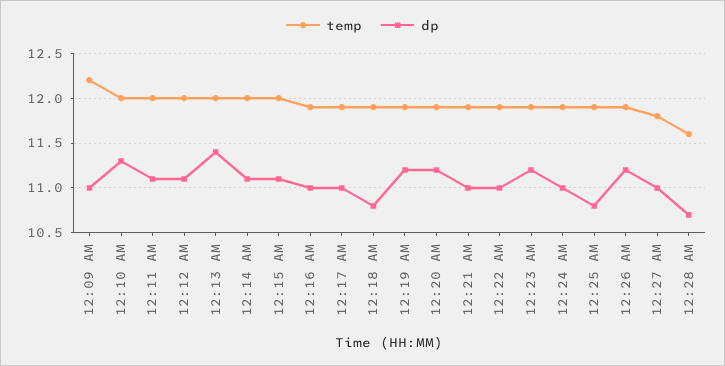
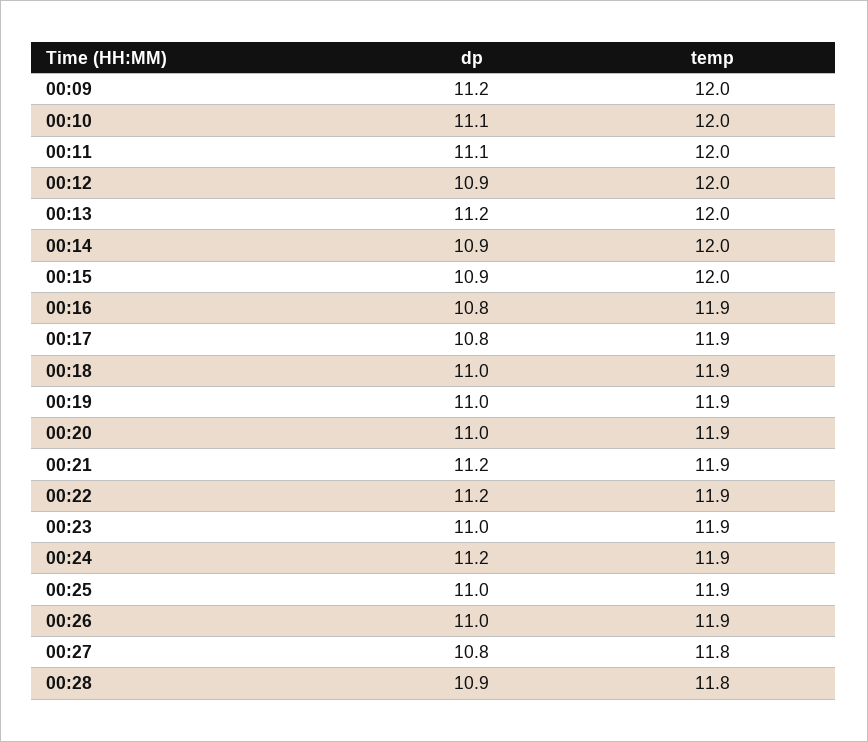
  {
    "temp": {
-     "12:09 AM": 12.2,
+     "12:09 AM": 12,
      "12:10 AM": 12,
      "12:11 AM": 12,
      "12:12 AM": 12,
      "12:13 AM": 12,
      "12:14 AM": 12,
      "12:15 AM": 12,
      "12:16 AM": 11.9,
      "12:17 AM": 11.9,
      "12:18 AM": 11.9,
      "12:19 AM": 11.9,
      "12:20 AM": 11.9,
      "12:21 AM": 11.9,
      "12:22 AM": 11.9,
      "12:23 AM": 11.9,
      "12:24 AM": 11.9,
      "12:25 AM": 11.9,
      "12:26 AM": 11.9,
      "12:27 AM": 11.8,
-     "12:28 AM": 11.6
+     "12:28 AM": 11.8
    },
    "dp": {
-     "12:09 AM": 11,
+     "12:09 AM": 11.2,
-     "12:10 AM": 11.3,
+     "12:10 AM": 11.1,
      "12:11 AM": 11.1,
-     "12:12 AM": 11.1,
+     "12:12 AM": 10.9,
-     "12:13 AM": 11.4,
+     "12:13 AM": 11.2,
-     "12:14 AM": 11.1,
+     "12:14 AM": 10.9,
-     "12:15 AM": 11.1,
+     "12:15 AM": 10.9,
-     "12:16 AM": 11,
+     "12:16 AM": 10.8,
-     "12:17 AM": 11,
+     "12:17 AM": 10.8,
-     "12:18 AM": 10.8,
+     "12:18 AM": 11,
-     "12:19 AM": 11.2,
+     "12:19 AM": 11,
-     "12:20 AM": 11.2,
+     "12:20 AM": 11,
-     "12:21 AM": 11,
+     "12:21 AM": 11.2,
-     "12:22 AM": 11,
+     "12:22 AM": 11.2,
-     "12:23 AM": 11.2,
+     "12:23 AM": 11,
-     "12:24 AM": 11,
+     "12:24 AM": 11.2,
-     "12:25 AM": 10.8,
+     "12:25 AM": 11,
-     "12:26 AM": 11.2,
+     "12:26 AM": 11,
-     "12:27 AM": 11,
+     "12:27 AM": 10.8,
-     "12:28 AM": 10.7
+     "12:28 AM": 10.9
    }
  }

